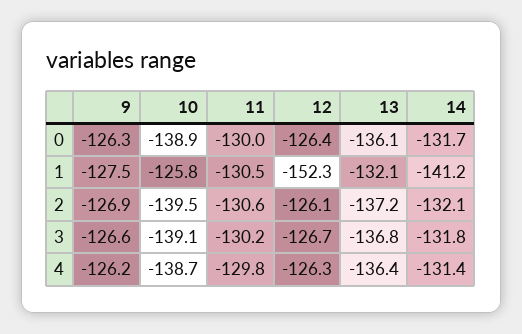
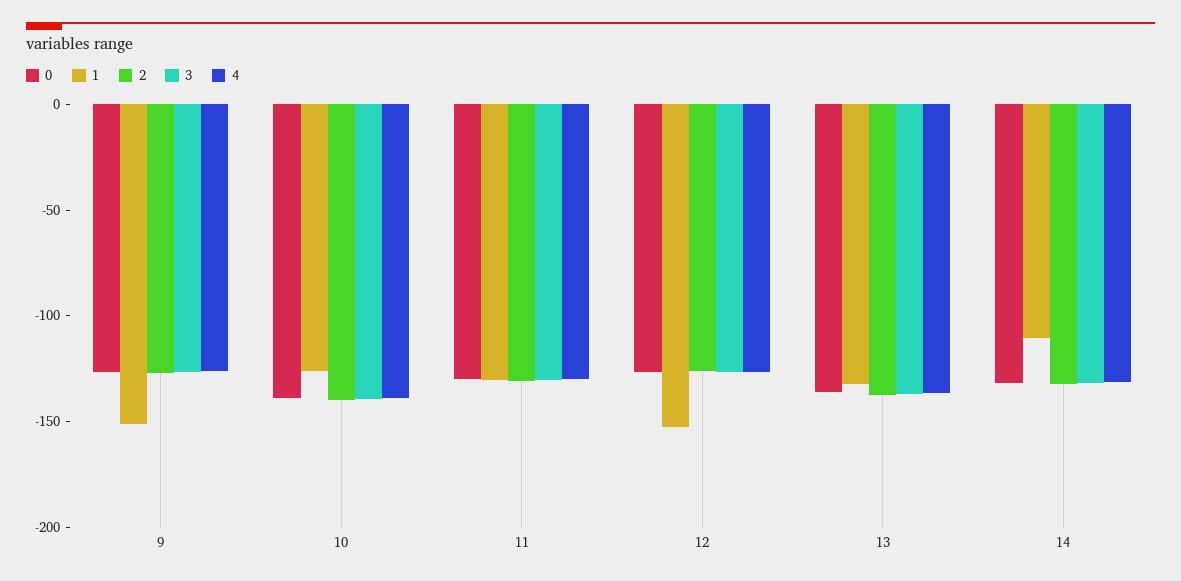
  {
    "0": {
      "9": -126.3,
      "10": -138.9,
      "11": -130,
      "12": -126.4,
      "13": -136.1,
      "14": -131.7
    },
    "1": {
-     "9": -127.5,
+     "9": -150,
      "10": -125.8,
      "11": -130.5,
      "12": -152.3,
      "13": -132.1,
-     "14": -141.2
+     "14": -110
    },
    "2": {
      "9": -126.9,
      "10": -139.5,
      "11": -130.6,
      "12": -126.1,
      "13": -137.2,
      "14": -132.1
    },
    "3": {
      "9": -126.6,
      "10": -139.1,
      "11": -130.2,
      "12": -126.7,
      "13": -136.8,
      "14": -131.8
    },
    "4": {
      "9": -126.2,
      "10": -138.7,
      "11": -129.8,
      "12": -126.3,
      "13": -136.4,
      "14": -131.4
    }
  }

